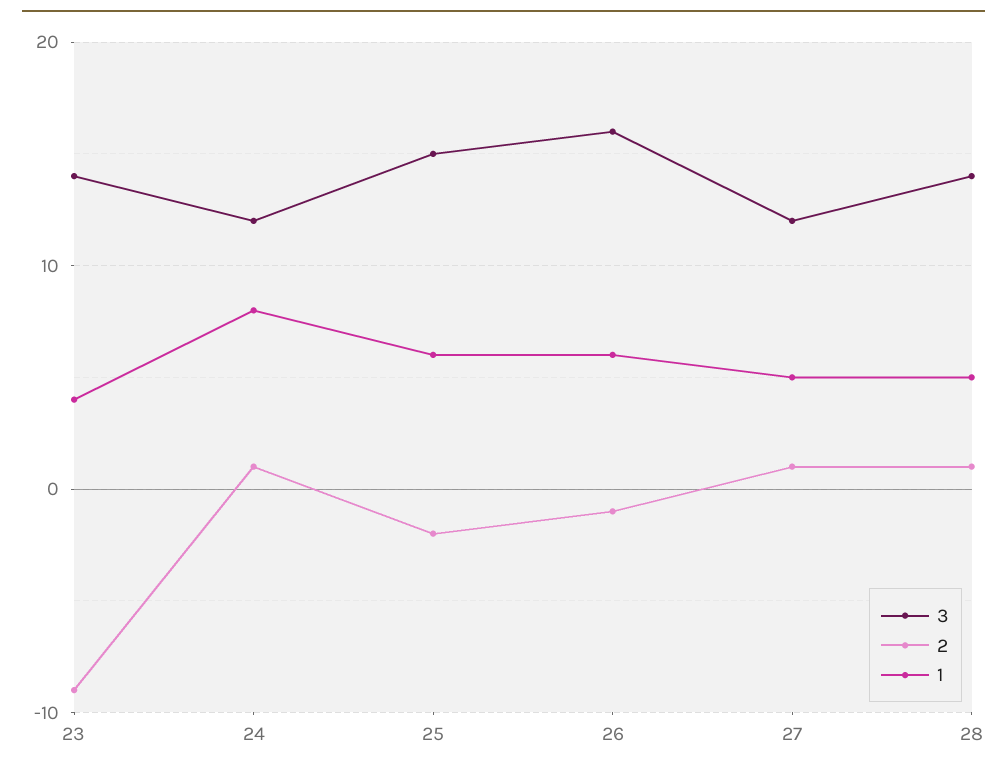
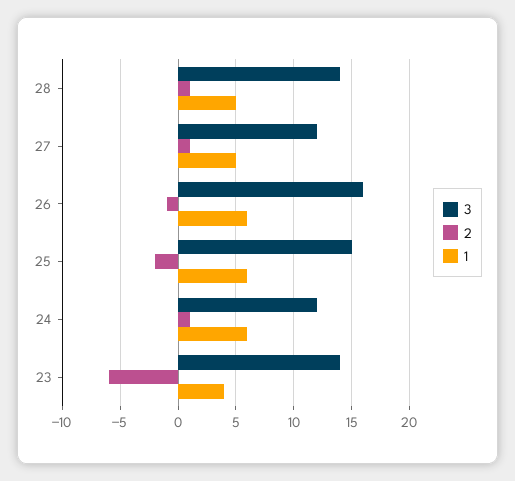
  {
    "3": {
      "23": 14,
      "24": 12,
      "25": 15,
      "26": 16,
      "27": 12,
      "28": 14
    },
    "2": {
-     "23": -9,
+     "23": -6,
      "24": 1,
      "25": -2,
      "26": -1,
      "27": 1,
      "28": 1
    },
    "1": {
      "23": 4,
-     "24": 8,
+     "24": 6,
      "25": 6,
      "26": 6,
      "27": 5,
      "28": 5
    }
  }

